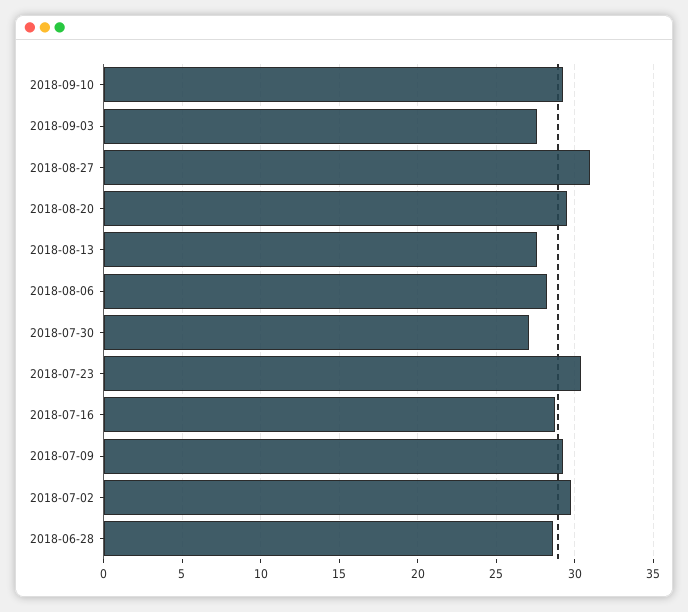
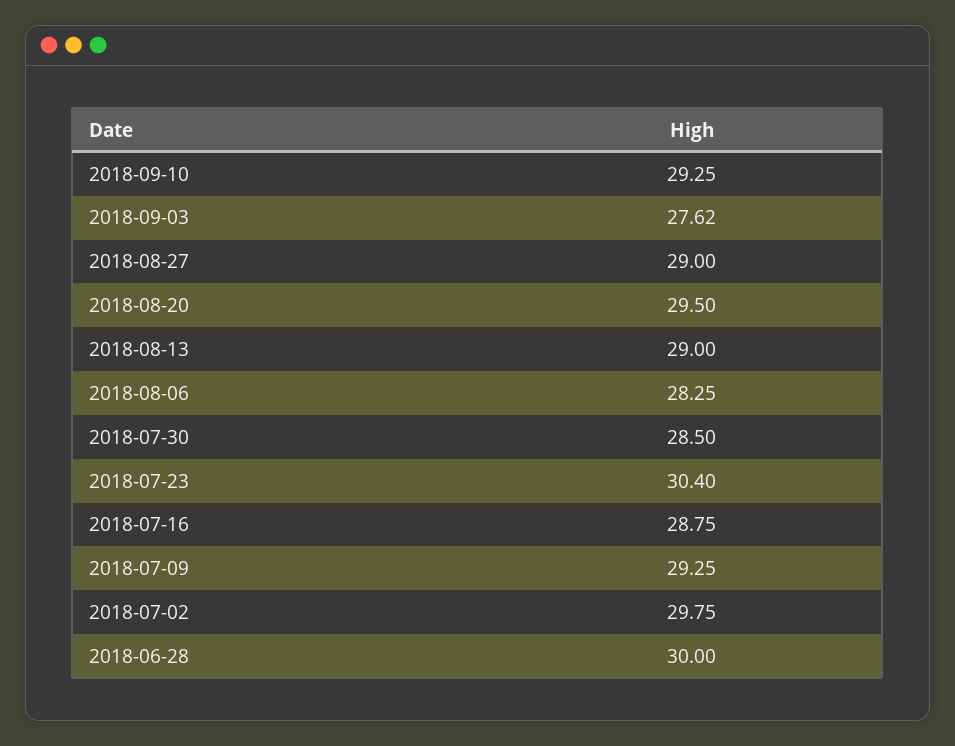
  {
    "2018-09-10": 29.25,
    "2018-09-03": 27.62,
-   "2018-08-27": 31,
+   "2018-08-27": 29,
    "2018-08-20": 29.5,
-   "2018-08-13": 27.5,
+   "2018-08-13": 29,
    "2018-08-06": 28.25,
-   "2018-07-30": 27,
+   "2018-07-30": 28.5,
    "2018-07-23": 30.4,
    "2018-07-16": 28.75,
    "2018-07-09": 29.25,
    "2018-07-02": 29.75,
-   "2018-06-28": 28.5
+   "2018-06-28": 30
  }

